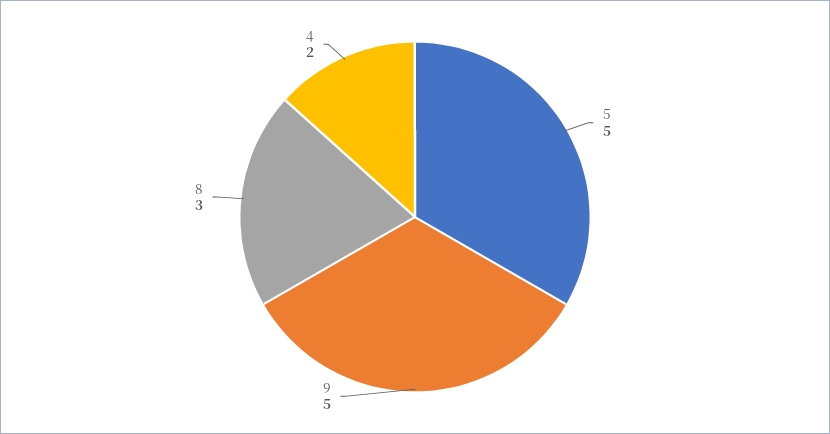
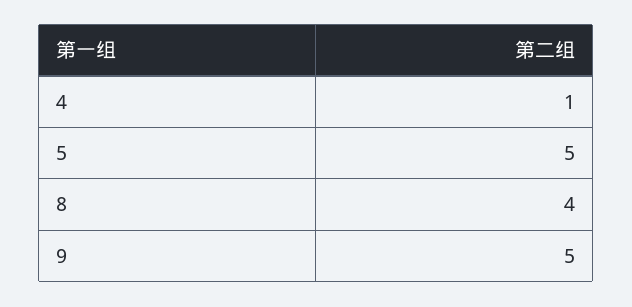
  {
    "5": 5,
    "9": 5,
-   "8": 3,
+   "8": 4,
-   "4": 2
+   "4": 1
  }

